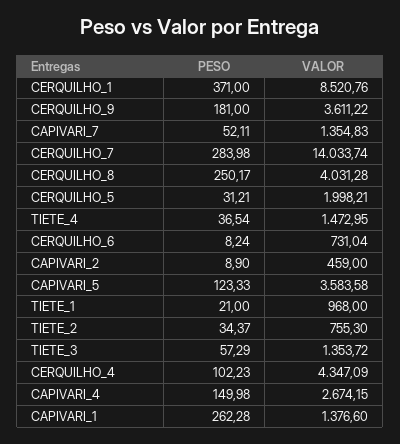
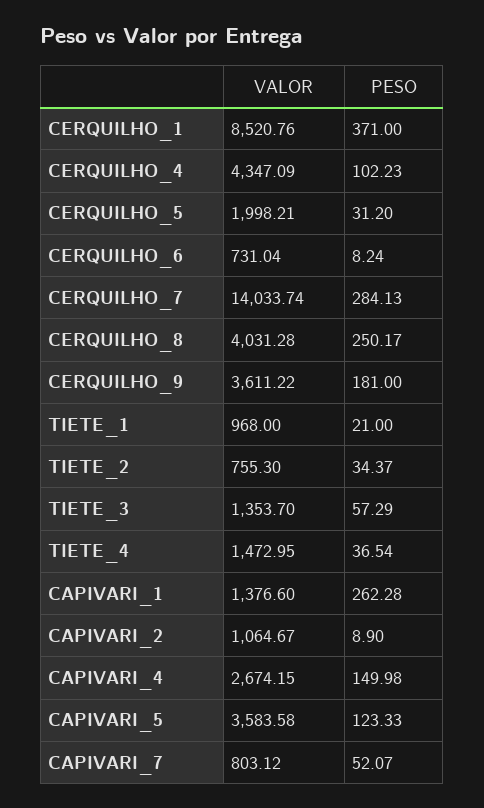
  {
    "PESO": {
      "CERQUILHO_1": 371,
      "CERQUILHO_9": 181,
-     "CAPIVARI_7": 52.11,
+     "CAPIVARI_7": 52.07,
-     "CERQUILHO_7": 283.98,
+     "CERQUILHO_7": 284.13,
      "CERQUILHO_8": 250.17,
-     "CERQUILHO_5": 31.21,
+     "CERQUILHO_5": 31.2,
      "TIETE_4": 36.54,
      "CERQUILHO_6": 8.24,
      "CAPIVARI_2": 8.9,
      "CAPIVARI_5": 123.33,
      "TIETE_1": 21,
      "TIETE_2": 34.37,
      "TIETE_3": 57.29,
      "CERQUILHO_4": 102.23,
      "CAPIVARI_4": 149.98,
      "CAPIVARI_1": 262.28
    },
    "VALOR": {
      "CERQUILHO_1": 8520.76,
      "CERQUILHO_9": 3611.22,
-     "CAPIVARI_7": 1354.83,
+     "CAPIVARI_7": 803.12,
      "CERQUILHO_7": 14033.74,
      "CERQUILHO_8": 4031.28,
      "CERQUILHO_5": 1998.21,
      "TIETE_4": 1472.95,
      "CERQUILHO_6": 731.04,
-     "CAPIVARI_2": 459,
+     "CAPIVARI_2": 1064.67,
      "CAPIVARI_5": 3583.58,
      "TIETE_1": 968,
      "TIETE_2": 755.3,
-     "TIETE_3": 1353.72,
+     "TIETE_3": 1353.7,
      "CERQUILHO_4": 4347.09,
      "CAPIVARI_4": 2674.15,
      "CAPIVARI_1": 1376.6
    }
  }

